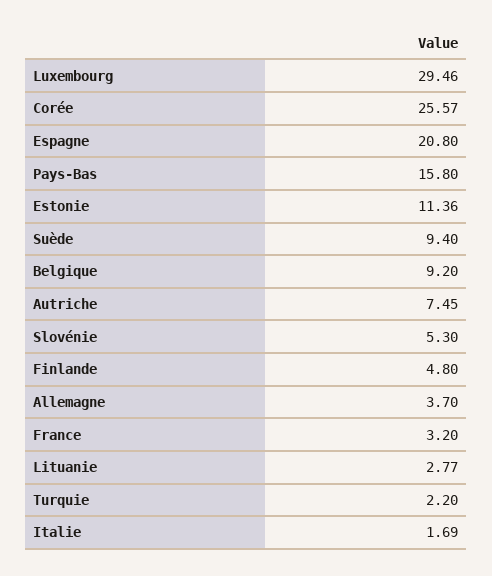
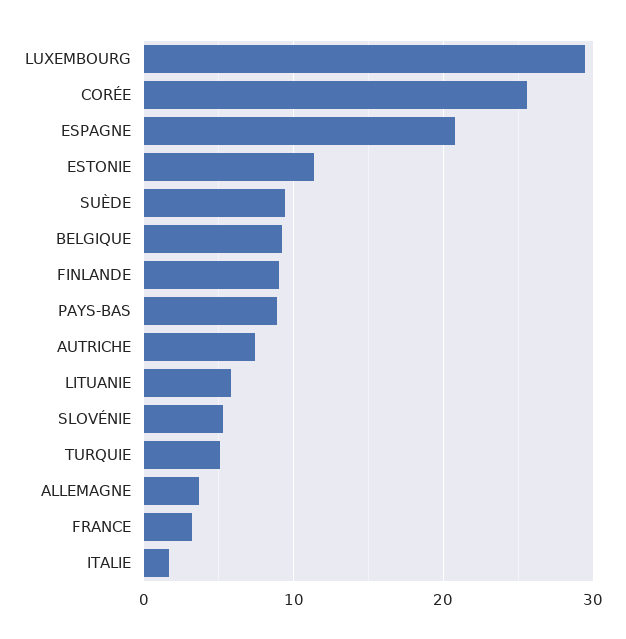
  {
    "Luxembourg": 29.46,
    "Corée": 25.57,
    "Espagne": 20.8,
-   "Pays-Bas": 15.8,
+   "Pays-Bas": 9,
    "Estonie": 11.36,
    "Suède": 9.4,
    "Belgique": 9.2,
    "Autriche": 7.45,
    "Slovénie": 5.3,
-   "Finlande": 4.8,
+   "Finlande": 9,
    "Allemagne": 3.7,
    "France": 3.2,
-   "Lituanie": 2.77,
+   "Lituanie": 6,
-   "Turquie": 2.2,
+   "Turquie": 5,
    "Italie": 1.69
  }

